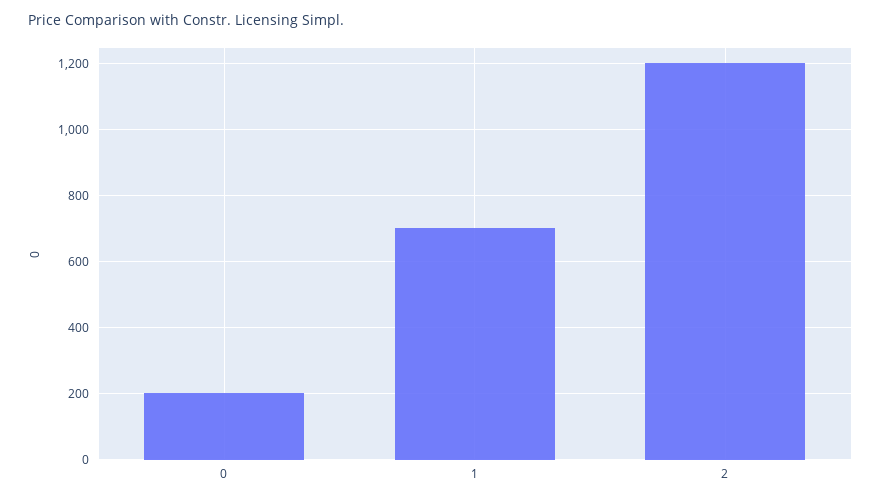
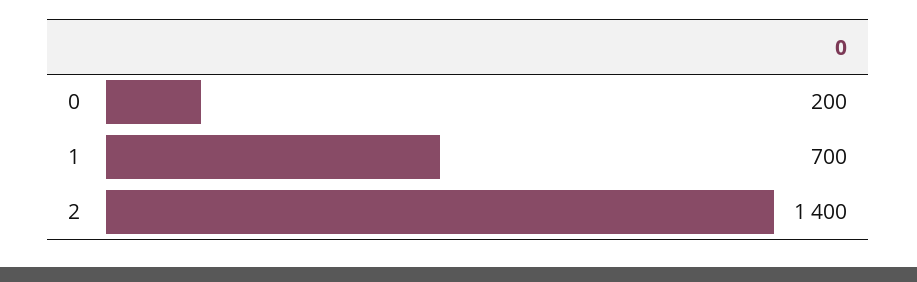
  {
    "0": 200,
    "1": 700,
-   "2": 1200
+   "2": 1400
  }

